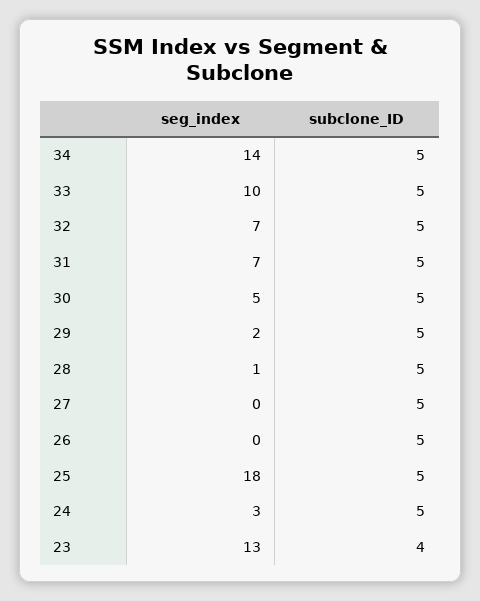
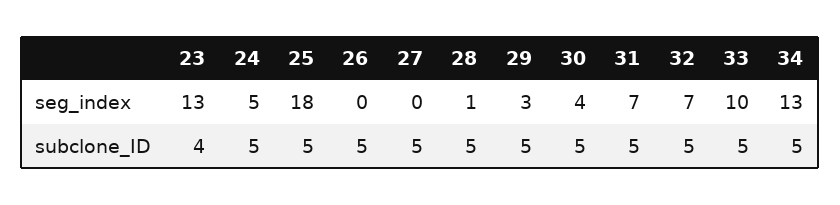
  {
    "seg_index": {
-     "34": 14,
+     "34": 13,
      "33": 10,
      "32": 7,
      "31": 7,
-     "30": 5,
+     "30": 4,
-     "29": 2,
+     "29": 3,
      "28": 1,
      "27": 0,
      "26": 0,
      "25": 18,
-     "24": 3,
+     "24": 5,
      "23": 13
    },
    "subclone_ID": {
      "34": 5,
      "33": 5,
      "32": 5,
      "31": 5,
      "30": 5,
      "29": 5,
      "28": 5,
      "27": 5,
      "26": 5,
      "25": 5,
      "24": 5,
      "23": 4
    }
  }

